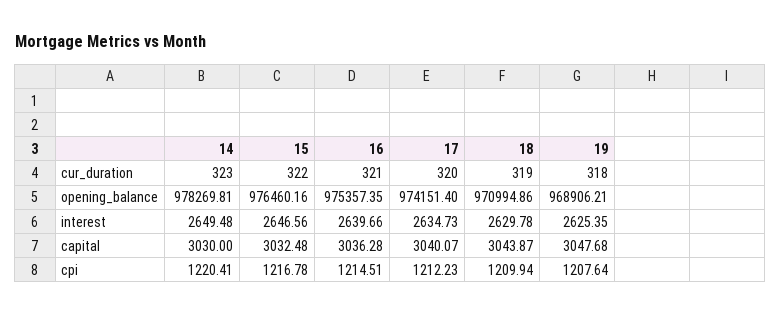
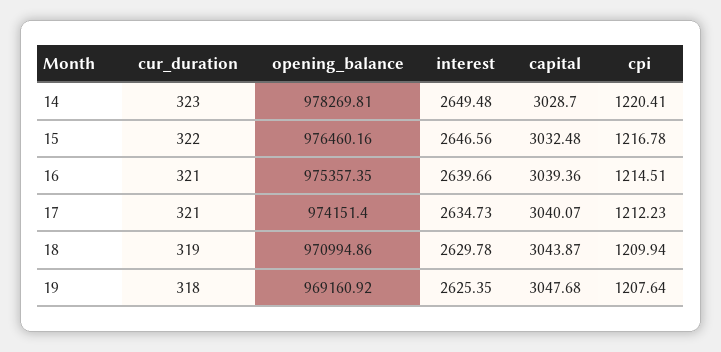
  {
    "14": {
      "cur_duration": 323,
      "opening_balance": 978269.81,
      "interest": 2649.48,
-     "capital": 3030,
+     "capital": 3028.7,
      "cpi": 1220.41
    },
    "15": {
      "cur_duration": 322,
      "opening_balance": 976460.16,
      "interest": 2646.56,
      "capital": 3032.48,
      "cpi": 1216.78
    },
    "16": {
      "cur_duration": 321,
      "opening_balance": 975357.35,
      "interest": 2639.66,
-     "capital": 3036.28,
+     "capital": 3039.36,
      "cpi": 1214.51
    },
    "17": {
-     "cur_duration": 320,
+     "cur_duration": 321,
      "opening_balance": 974151.4,
      "interest": 2634.73,
      "capital": 3040.07,
      "cpi": 1212.23
    },
    "18": {
      "cur_duration": 319,
      "opening_balance": 970994.86,
      "interest": 2629.78,
      "capital": 3043.87,
      "cpi": 1209.94
    },
    "19": {
      "cur_duration": 318,
-     "opening_balance": 968906.21,
+     "opening_balance": 969160.92,
      "interest": 2625.35,
      "capital": 3047.68,
      "cpi": 1207.64
    }
  }

